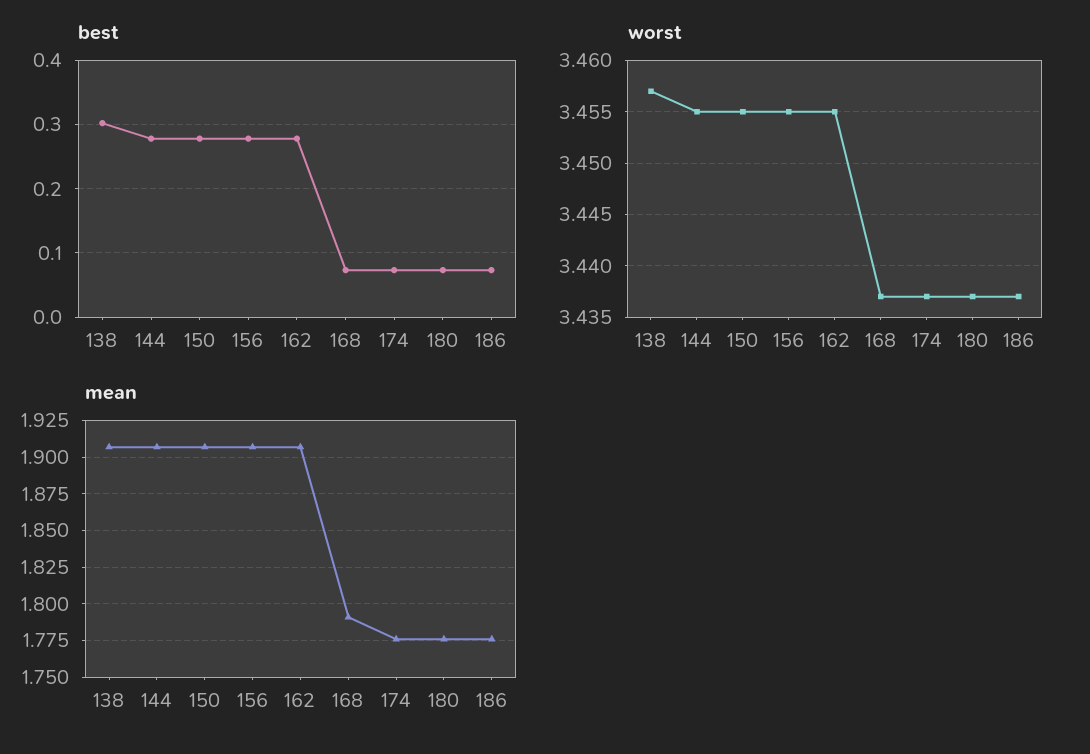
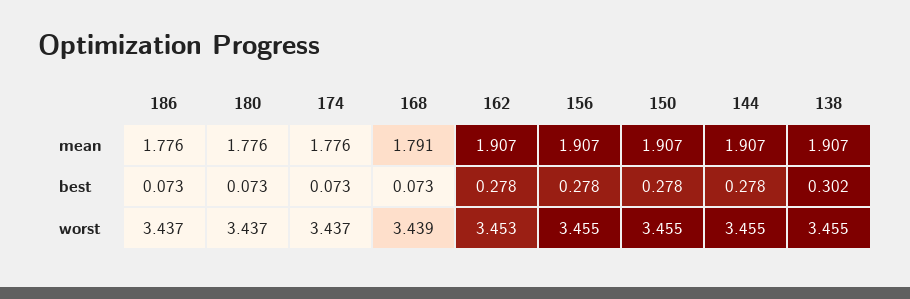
  {
    "best": {
      "138": 0.302,
      "144": 0.278,
      "150": 0.278,
      "156": 0.278,
      "162": 0.278,
      "168": 0.073,
      "174": 0.073,
      "180": 0.073,
      "186": 0.073
    },
    "worst": {
-     "138": 3.457,
+     "138": 3.455,
      "144": 3.455,
      "150": 3.455,
      "156": 3.455,
-     "162": 3.455,
+     "162": 3.453,
-     "168": 3.437,
+     "168": 3.439,
      "174": 3.437,
      "180": 3.437,
      "186": 3.437
    },
    "mean": {
      "138": 1.907,
      "144": 1.907,
      "150": 1.907,
      "156": 1.907,
      "162": 1.907,
      "168": 1.791,
      "174": 1.776,
      "180": 1.776,
      "186": 1.776
    }
  }

